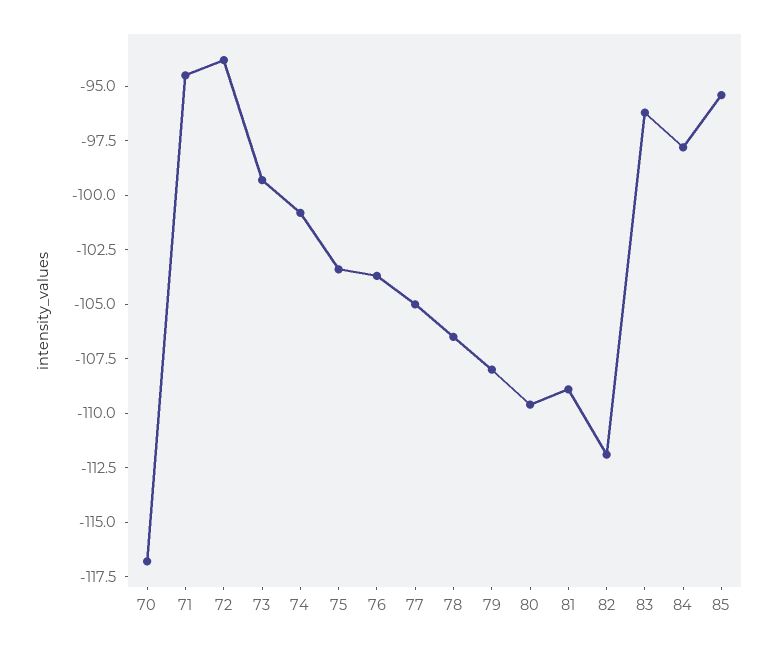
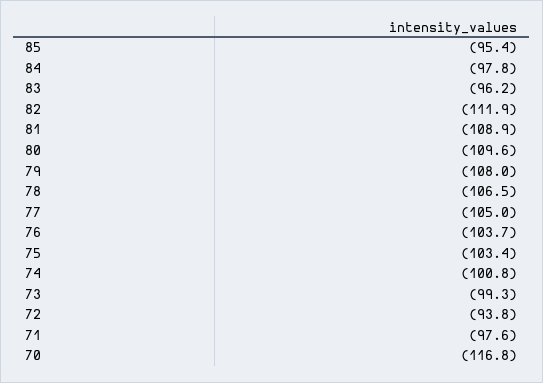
  {
    "70": -116.8,
-   "71": -94.5,
+   "71": -97.6,
    "72": -93.8,
    "73": -99.3,
    "74": -100.8,
    "75": -103.4,
    "76": -103.7,
    "77": -105,
    "78": -106.5,
    "79": -108,
    "80": -109.6,
    "81": -108.9,
    "82": -111.9,
    "83": -96.2,
    "84": -97.8,
    "85": -95.4
  }

